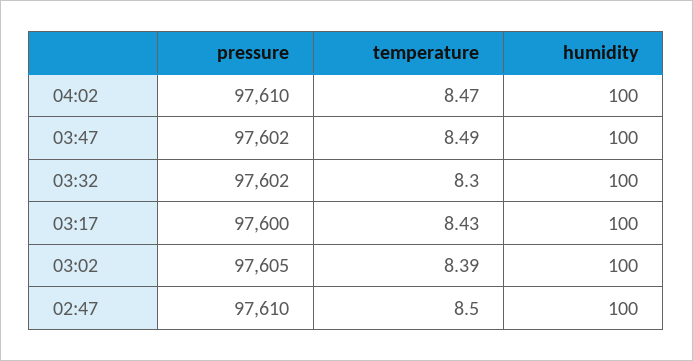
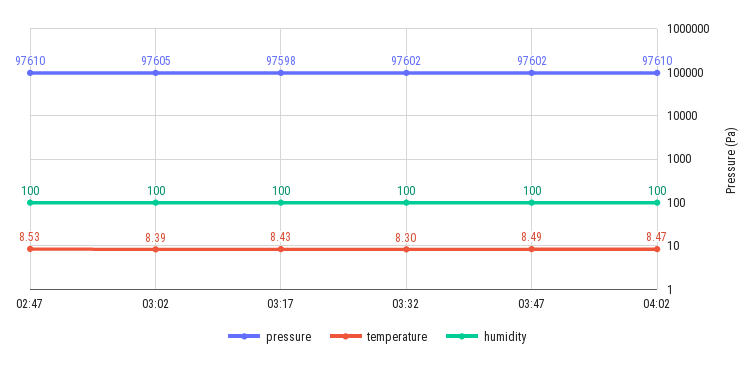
  {
    "pressure": {
      "04:02": 97610,
      "03:47": 97602,
      "03:32": 97602,
-     "03:17": 97600,
+     "03:17": 97598,
      "03:02": 97605,
      "02:47": 97610
    },
    "temperature": {
      "04:02": 8.47,
      "03:47": 8.49,
      "03:32": 8.3,
      "03:17": 8.43,
      "03:02": 8.39,
-     "02:47": 8.5
+     "02:47": 8.53
    },
    "humidity": {
      "04:02": 100,
      "03:47": 100,
      "03:32": 100,
      "03:17": 100,
      "03:02": 100,
      "02:47": 100
    }
  }

